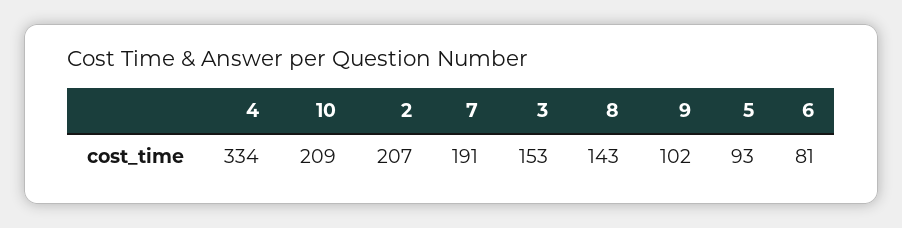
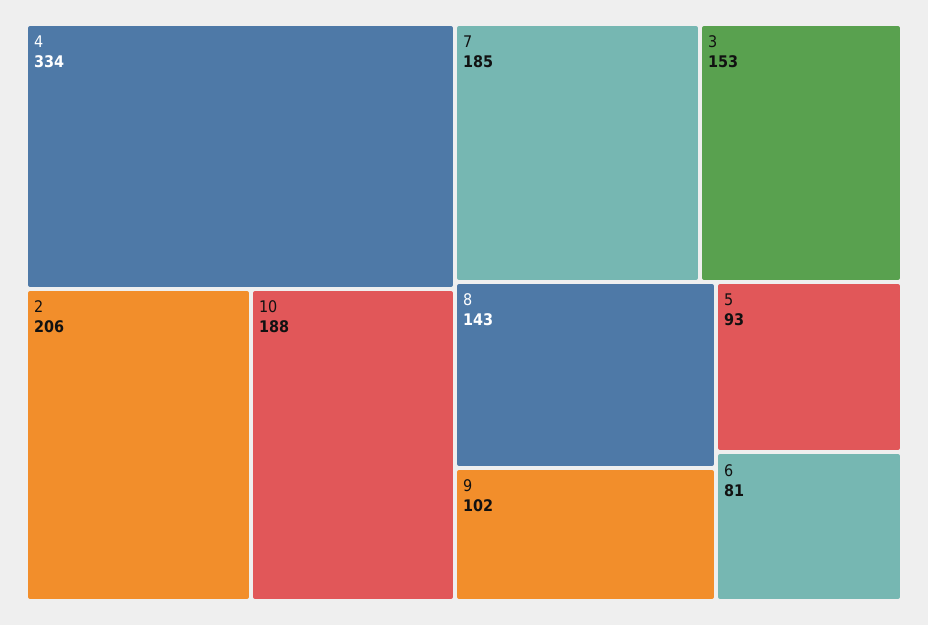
  {
    "4": 334,
-   "10": 209,
+   "10": 188,
-   "2": 207,
+   "2": 206,
-   "7": 191,
+   "7": 185,
    "3": 153,
    "8": 143,
    "9": 102,
    "5": 93,
    "6": 81
  }

